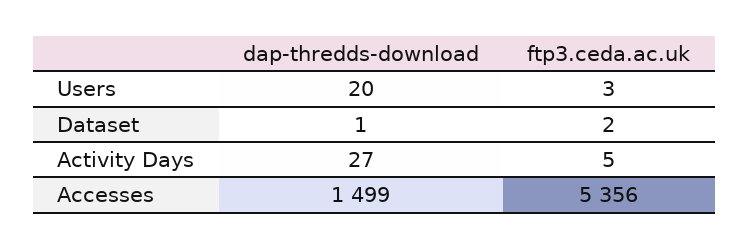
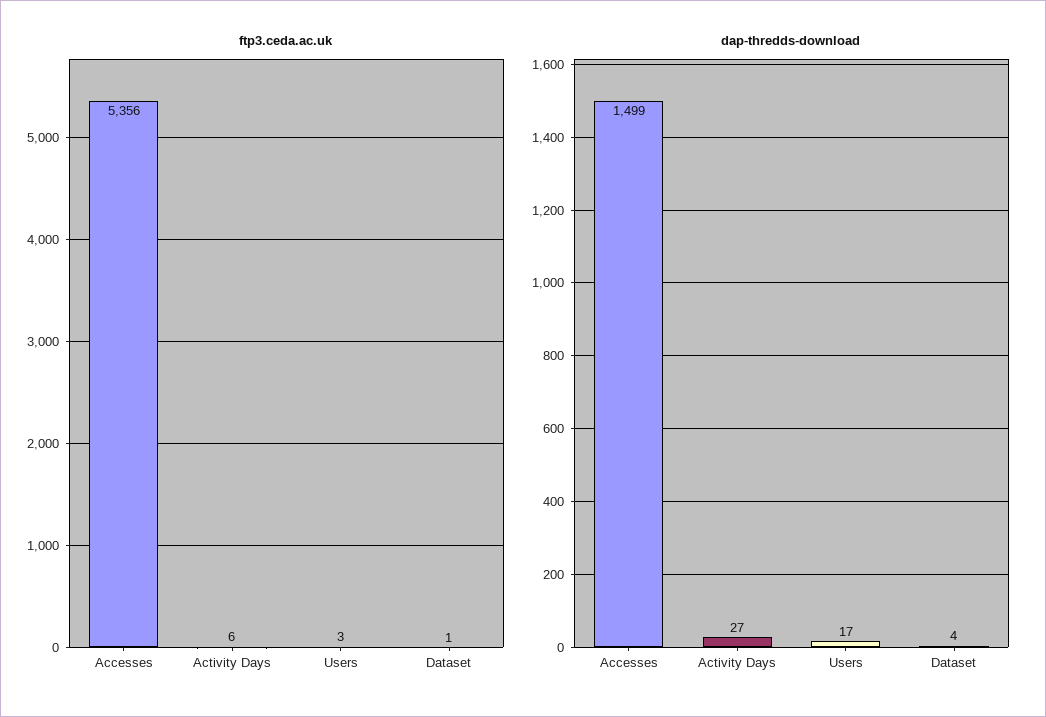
  {
    "dap-thredds-download": {
-     "Users": 20,
+     "Users": 17,
-     "Dataset": 1,
+     "Dataset": 4,
      "Activity Days": 27,
      "Accesses": 1499
    },
    "ftp3.ceda.ac.uk": {
      "Users": 3,
-     "Dataset": 2,
+     "Dataset": 1,
-     "Activity Days": 5,
+     "Activity Days": 6,
      "Accesses": 5356
    }
  }

